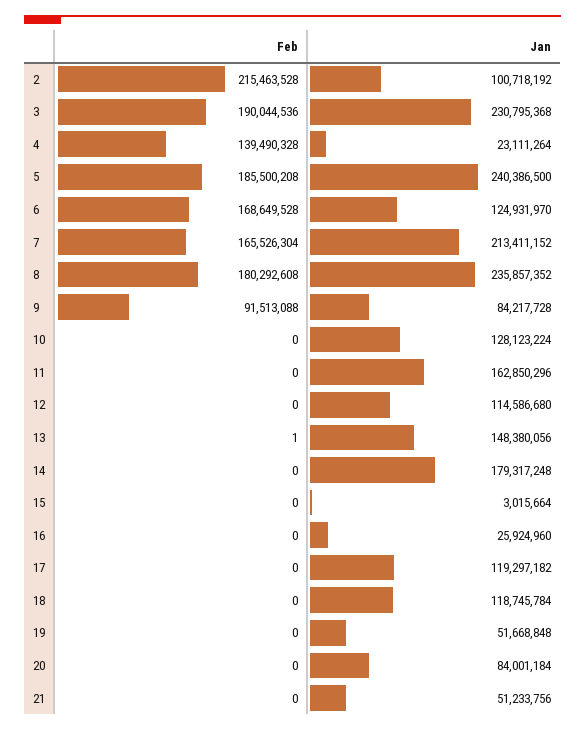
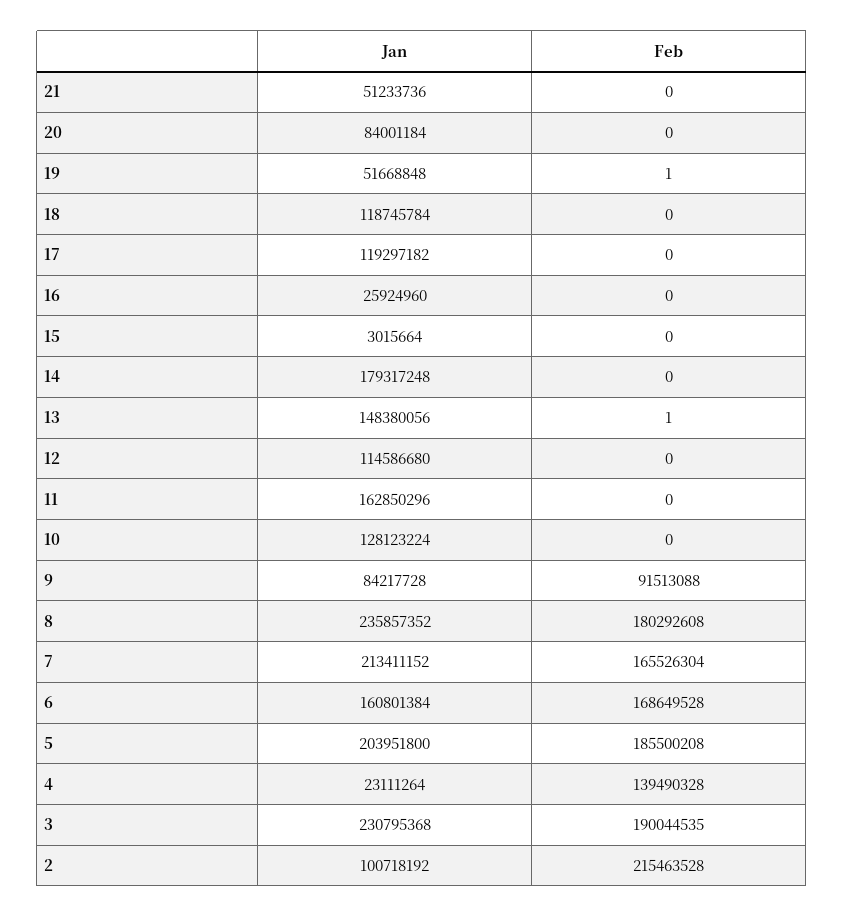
  {
    "Feb": {
      "2": 215463528,
-     "3": 190044536,
+     "3": 190044535,
      "4": 139490328,
      "5": 185500208,
      "6": 168649528,
      "7": 165526304,
      "8": 180292608,
      "9": 91513088,
      "10": 0,
      "11": 0,
      "12": 0,
      "13": 1,
      "14": 0,
      "15": 0,
      "16": 0,
      "17": 0,
      "18": 0,
-     "19": 0,
+     "19": 1,
      "20": 0,
      "21": 0
    },
    "Jan": {
      "2": 100718192,
      "3": 230795368,
      "4": 23111264,
-     "5": 240386500,
+     "5": 203951800,
-     "6": 124931970,
+     "6": 160801384,
      "7": 213411152,
      "8": 235857352,
      "9": 84217728,
      "10": 128123224,
      "11": 162850296,
      "12": 114586680,
      "13": 148380056,
      "14": 179317248,
      "15": 3015664,
      "16": 25924960,
      "17": 119297182,
      "18": 118745784,
      "19": 51668848,
      "20": 84001184,
-     "21": 51233756
+     "21": 51233736
    }
  }

